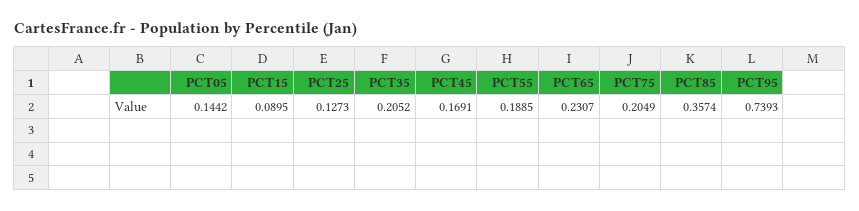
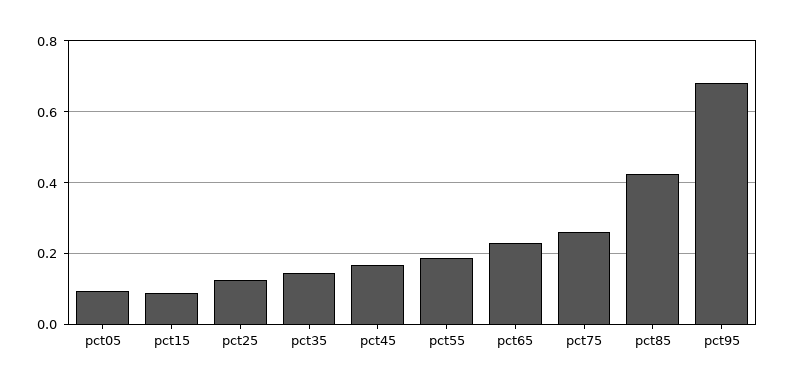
  {
-   "PCT05": 0.1442,
+   "PCT05": 0.1,
    "PCT15": 0.0895,
    "PCT25": 0.1273,
-   "PCT35": 0.2052,
+   "PCT35": 0.14,
    "PCT45": 0.1691,
    "PCT55": 0.1885,
    "PCT65": 0.2307,
-   "PCT75": 0.2049,
+   "PCT75": 0.26,
-   "PCT85": 0.3574,
+   "PCT85": 0.42,
-   "PCT95": 0.7393
+   "PCT95": 0.68
  }

